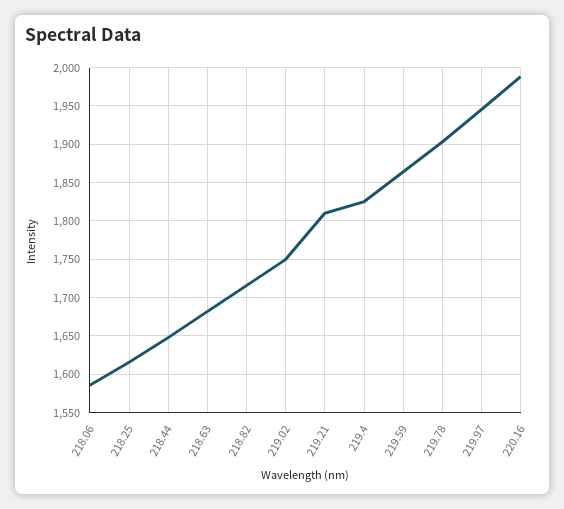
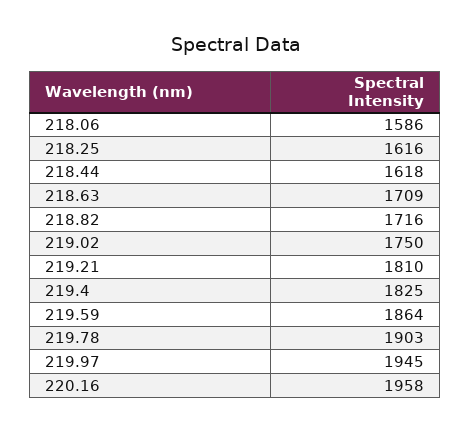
  {
    "218.06": 1586,
    "218.25": 1616,
-   "218.44": 1650,
+   "218.44": 1618,
-   "218.63": 1680,
+   "218.63": 1709,
    "218.82": 1716,
    "219.02": 1750,
    "219.21": 1810,
    "219.4": 1825,
    "219.59": 1864,
    "219.78": 1903,
    "219.97": 1945,
-   "220.16": 1990
+   "220.16": 1958
  }

